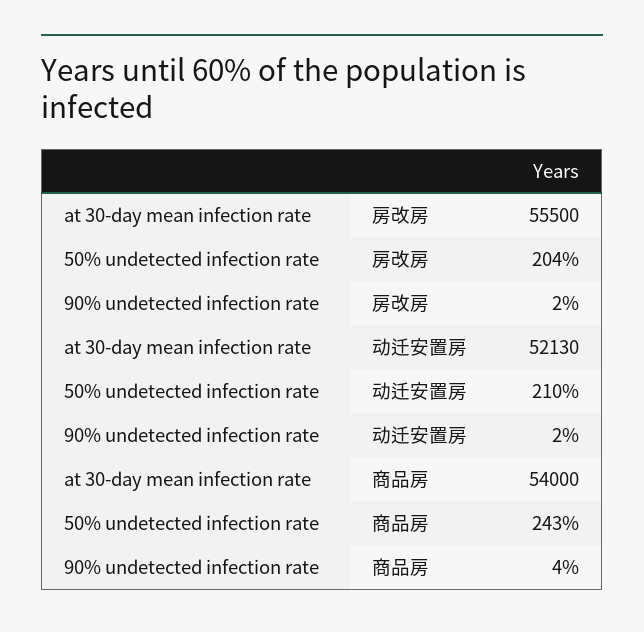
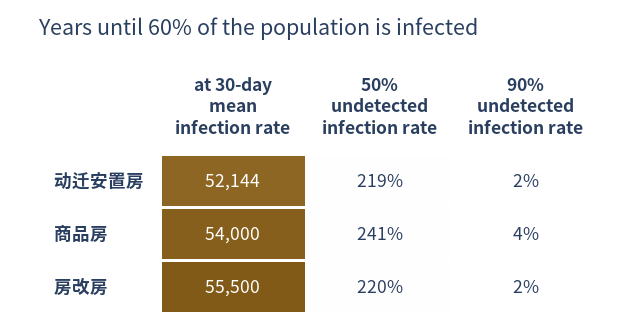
  {
    "at 30-day mean infection rate": {
      "房改房": 55500,
-     "动迁安置房": 52130,
+     "动迁安置房": 52144,
      "商品房": 54000
    },
    "50% undetected infection rate": {
-     "房改房": 204,
+     "房改房": 220,
-     "动迁安置房": 210,
+     "动迁安置房": 219,
-     "商品房": 243
+     "商品房": 241
    },
    "90% undetected infection rate": {
      "房改房": 2,
      "动迁安置房": 2,
      "商品房": 4
    }
  }

